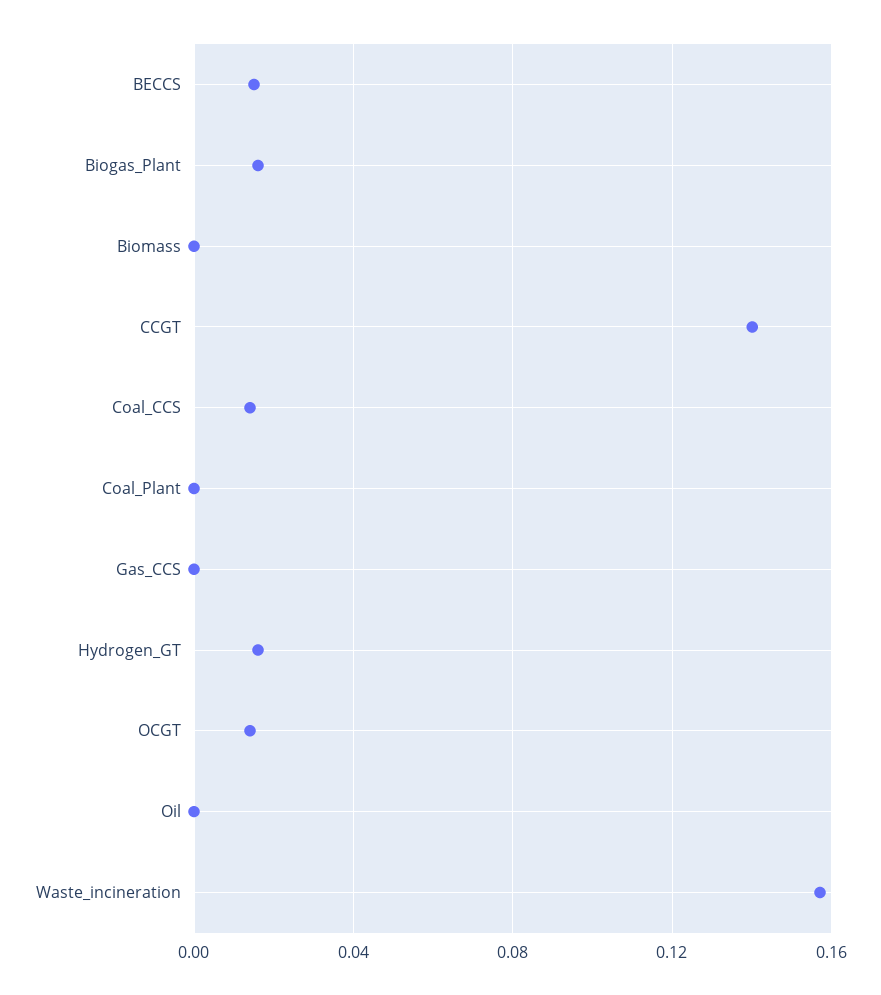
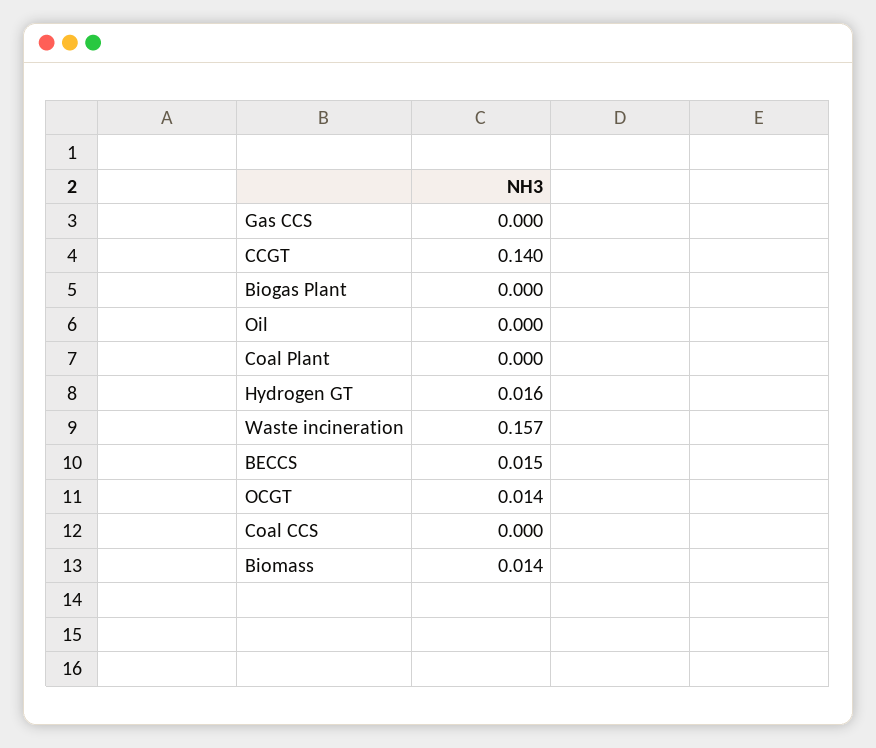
  {
    "BECCS": 0.015,
-   "Biogas_Plant": 0.015,
+   "Biogas_Plant": 0,
-   "Biomass": 0,
+   "Biomass": 0.014,
    "CCGT": 0.14,
-   "Coal_CCS": 0.015,
+   "Coal_CCS": 0,
    "Coal_Plant": 0,
    "Gas_CCS": 0,
    "Hydrogen_GT": 0.016,
    "OCGT": 0.014,
    "Oil": 0,
    "Waste_incineration": 0.157
  }

